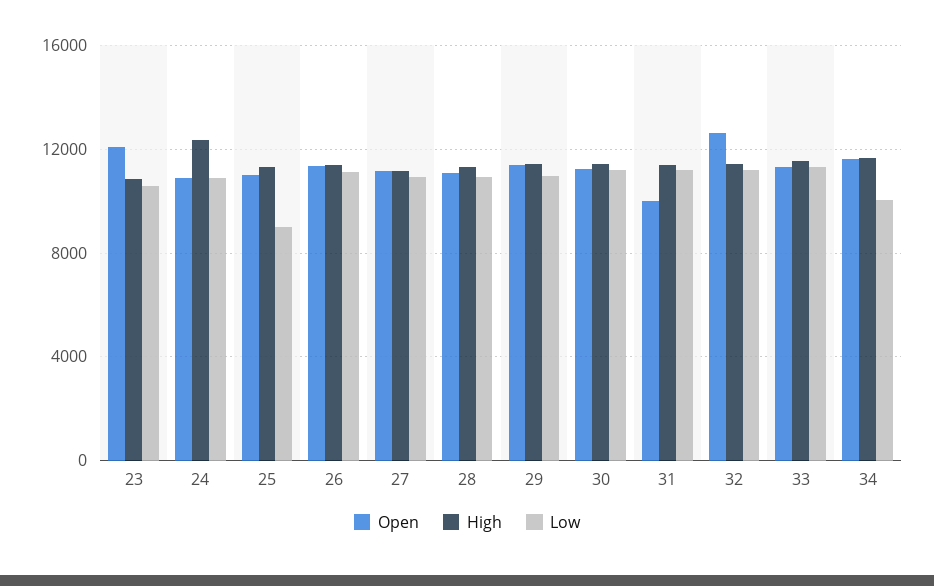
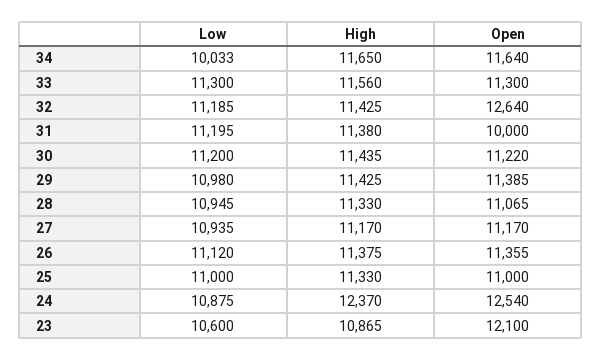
  {
    "Open": {
      "23": 12100,
-     "24": 11000,
+     "24": 12540,
      "25": 11000,
      "26": 11355,
      "27": 11170,
      "28": 11065,
      "29": 11385,
      "30": 11220,
      "31": 10000,
      "32": 12640,
      "33": 11300,
      "34": 11640
    },
    "High": {
      "23": 10865,
      "24": 12370,
      "25": 11330,
      "26": 11375,
      "27": 11170,
      "28": 11330,
      "29": 11425,
      "30": 11435,
      "31": 11380,
      "32": 11425,
      "33": 11560,
      "34": 11650
    },
    "Low": {
      "23": 10600,
      "24": 10875,
-     "25": 9000,
+     "25": 11000,
      "26": 11120,
      "27": 10935,
      "28": 10945,
      "29": 10980,
      "30": 11200,
      "31": 11195,
      "32": 11185,
      "33": 11300,
      "34": 10033
    }
  }

